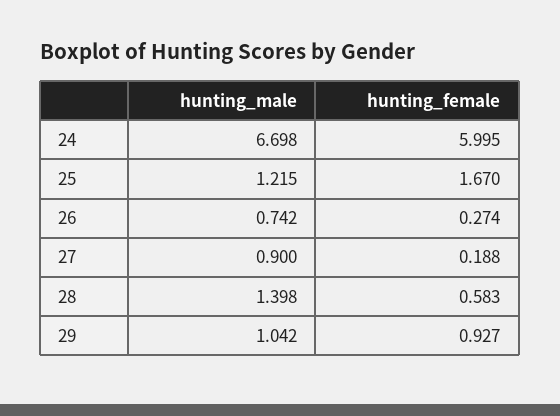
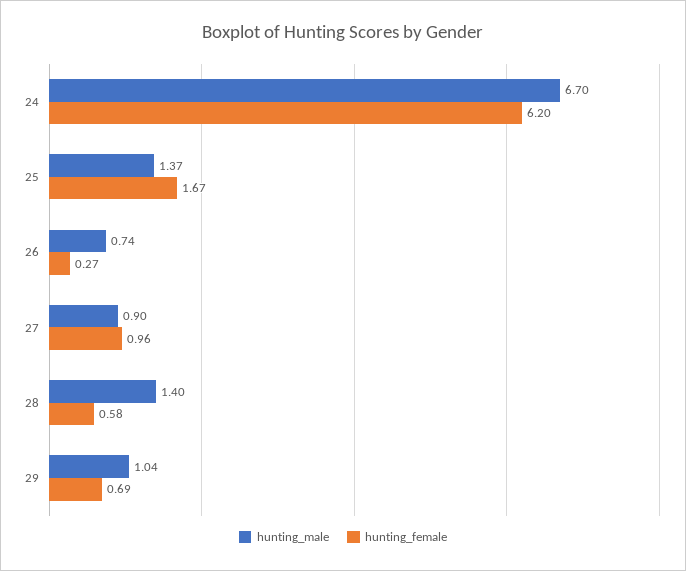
  {
    "hunting_male": {
      "24": 6.698,
-     "25": 1.215,
+     "25": 1.37,
      "26": 0.742,
      "27": 0.9,
      "28": 1.398,
      "29": 1.042
    },
    "hunting_female": {
-     "24": 5.995,
+     "24": 6.2,
      "25": 1.67,
      "26": 0.274,
-     "27": 0.188,
+     "27": 0.96,
      "28": 0.583,
-     "29": 0.927
+     "29": 0.69
    }
  }

